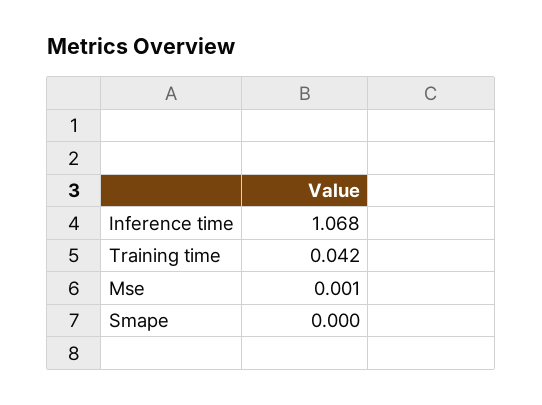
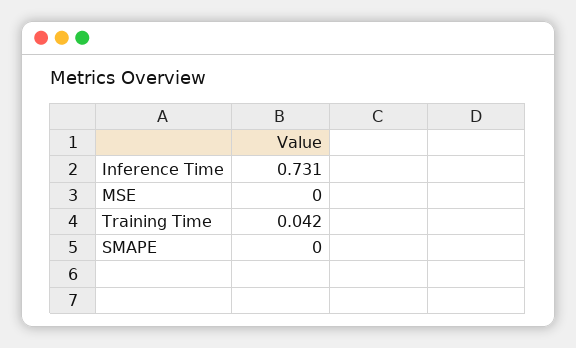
  {
-   "Inference time": 1.068,
+   "Inference time": 0.731,
    "Training time": 0.042,
-   "Mse": 0.001,
+   "Mse": 0,
    "Smape": 0
  }

